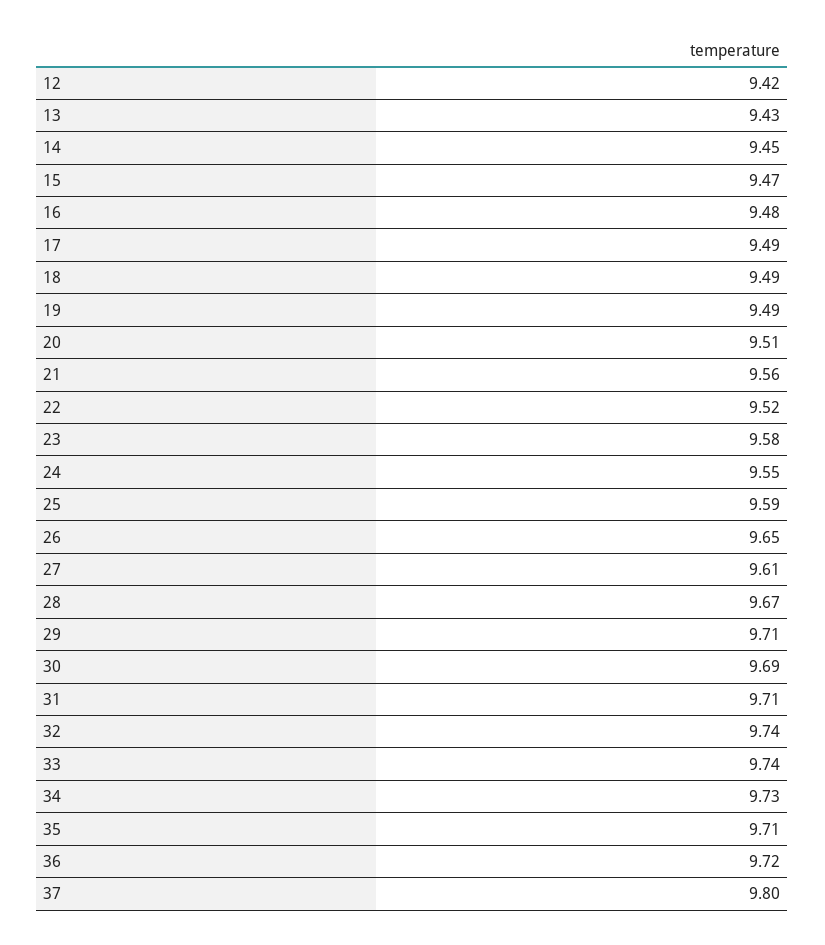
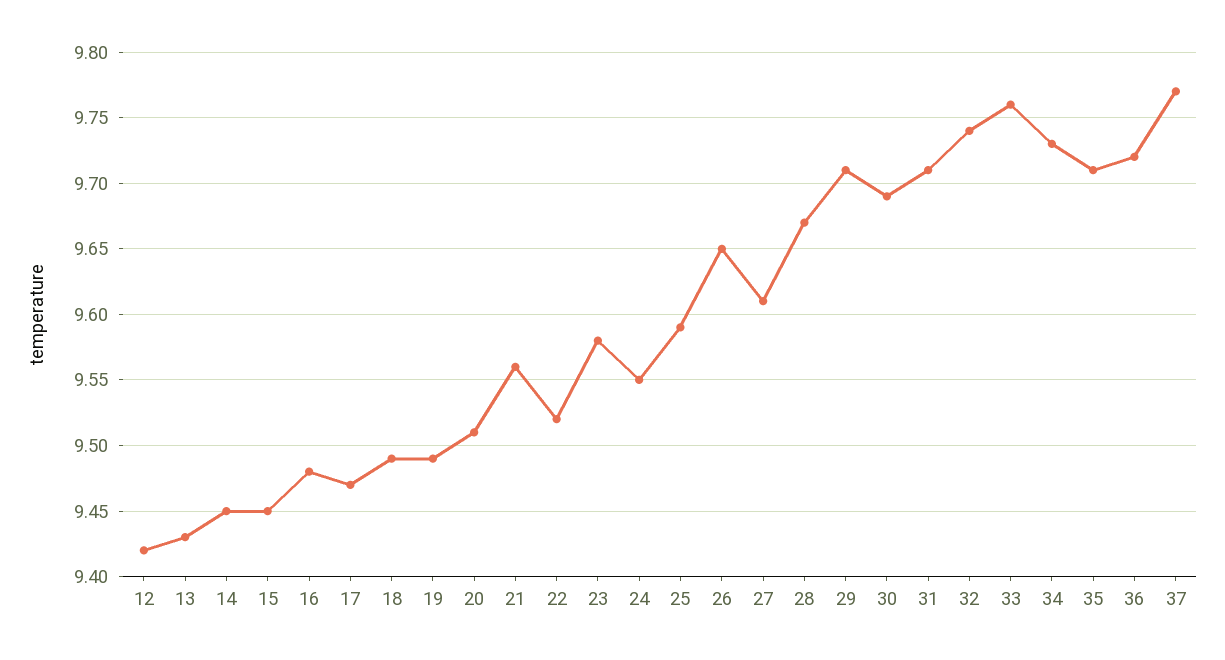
  {
    "12": 9.42,
    "13": 9.43,
    "14": 9.45,
-   "15": 9.47,
+   "15": 9.45,
    "16": 9.48,
-   "17": 9.49,
+   "17": 9.47,
    "18": 9.49,
    "19": 9.49,
    "20": 9.51,
    "21": 9.56,
    "22": 9.52,
    "23": 9.58,
    "24": 9.55,
    "25": 9.59,
    "26": 9.65,
    "27": 9.61,
    "28": 9.67,
    "29": 9.71,
    "30": 9.69,
    "31": 9.71,
    "32": 9.74,
-   "33": 9.74,
+   "33": 9.76,
    "34": 9.73,
    "35": 9.71,
    "36": 9.72,
-   "37": 9.8
+   "37": 9.77
  }

